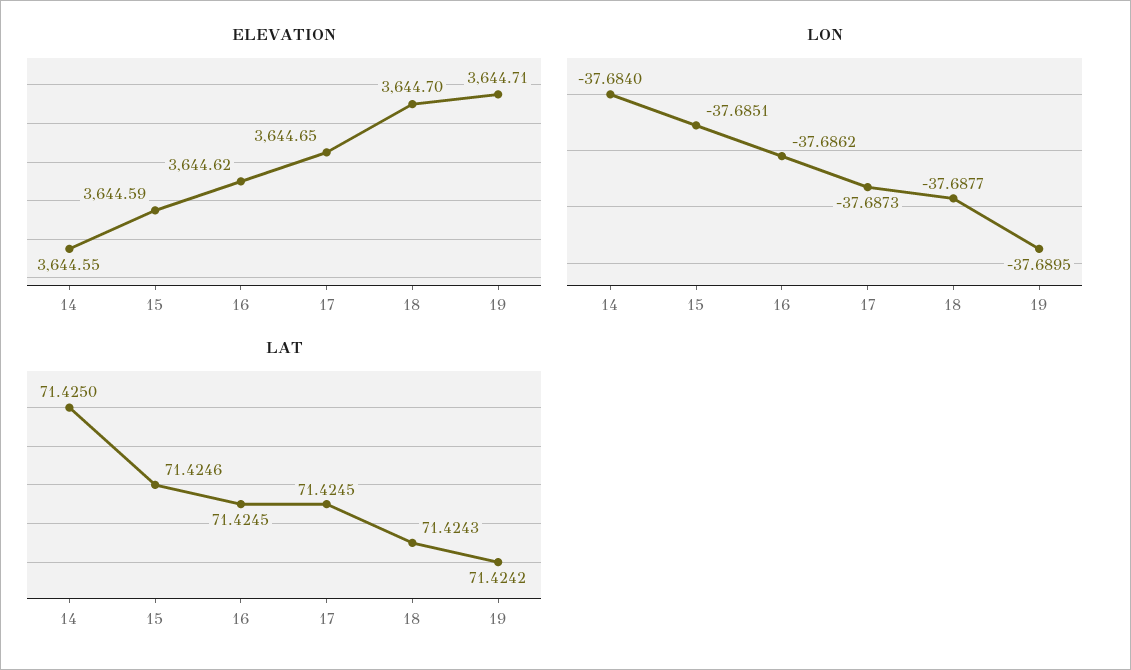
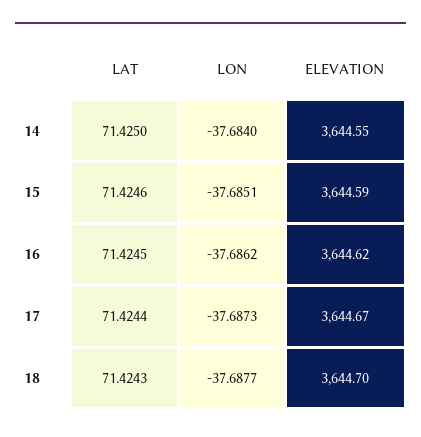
  {
    "ELEVATION": {
      "14": 3644.55,
      "15": 3644.59,
      "16": 3644.62,
-     "17": 3644.65,
+     "17": 3644.67,
-     "18": 3644.7,
+     "18": 3644.7
-     "19": 3644.71
    },
    "LON": {
      "14": -37.684,
      "15": -37.6851,
      "16": -37.6862,
      "17": -37.6873,
-     "18": -37.6877,
+     "18": -37.6877
-     "19": -37.6895
    },
    "LAT": {
      "14": 71.425,
      "15": 71.4246,
      "16": 71.4245,
-     "17": 71.4245,
+     "17": 71.4244,
-     "18": 71.4243,
+     "18": 71.4243
-     "19": 71.4242
    }
  }

